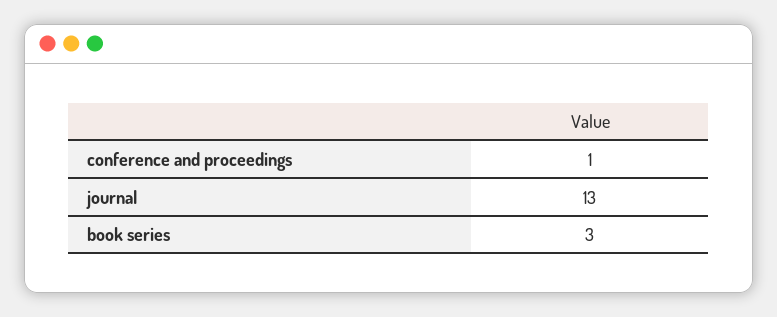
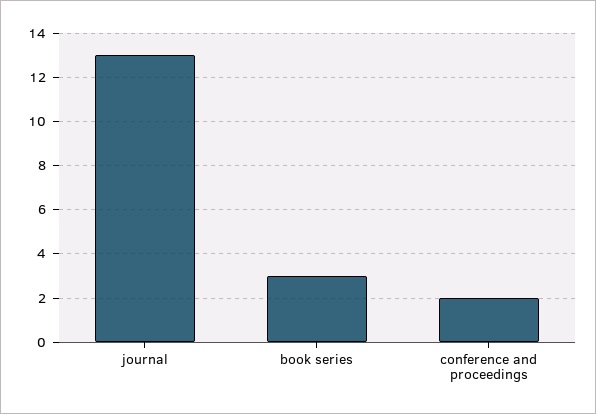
  {
-   "conference and proceedings": 1,
+   "conference and proceedings": 2,
    "journal": 13,
    "book series": 3
  }

